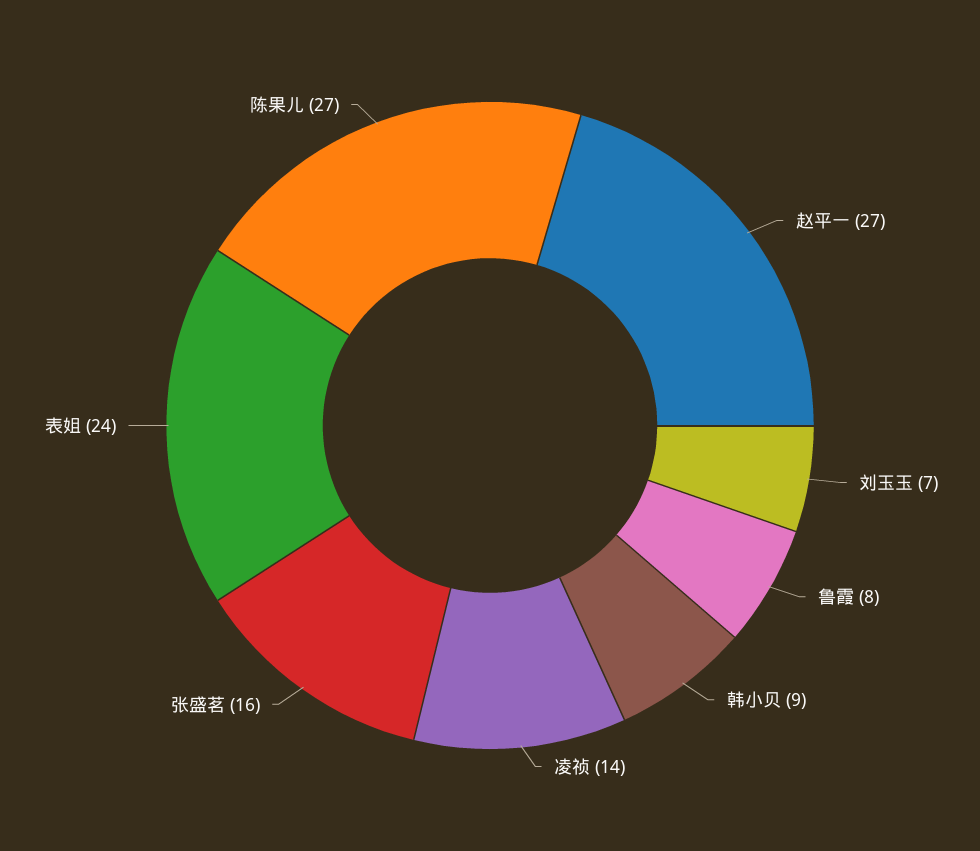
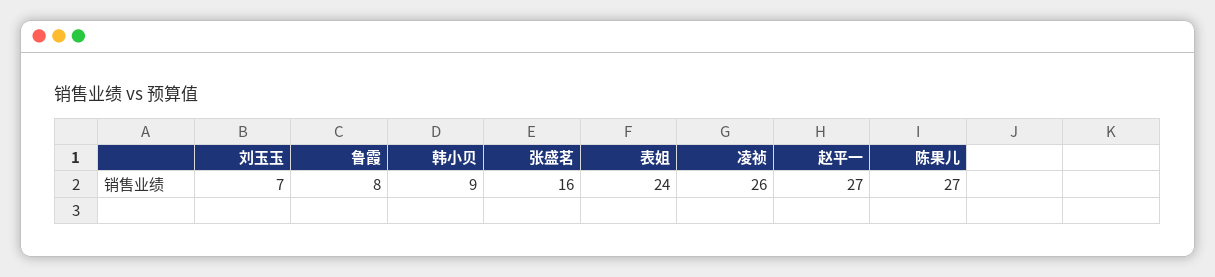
  {
    "赵平一": 27,
    "刘玉玉": 7,
    "鲁霞": 8,
    "韩小贝": 9,
-   "凌祯": 14,
+   "凌祯": 26,
    "张盛茗": 16,
    "表姐": 24,
    "陈果儿": 27
  }

